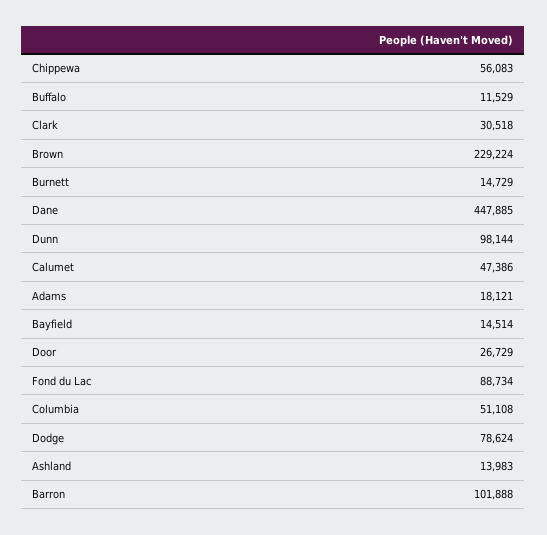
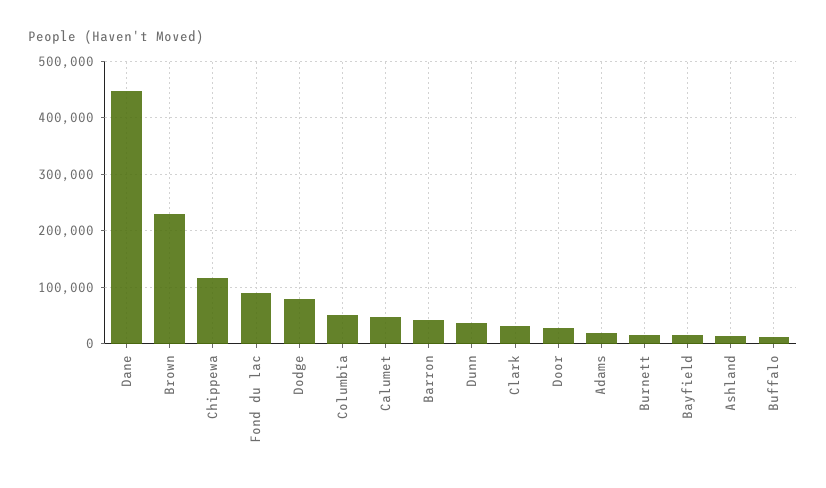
  {
-   "Chippewa": 56083,
+   "Chippewa": 120000,
    "Buffalo": 11529,
    "Clark": 30518,
    "Brown": 229224,
    "Burnett": 14729,
    "Dane": 447885,
-   "Dunn": 98144,
+   "Dunn": 40000,
    "Calumet": 47386,
    "Adams": 18121,
    "Bayfield": 14514,
    "Door": 26729,
    "Fond du Lac": 88734,
    "Columbia": 51108,
    "Dodge": 78624,
    "Ashland": 13983,
-   "Barron": 101888
+   "Barron": 40000
  }

